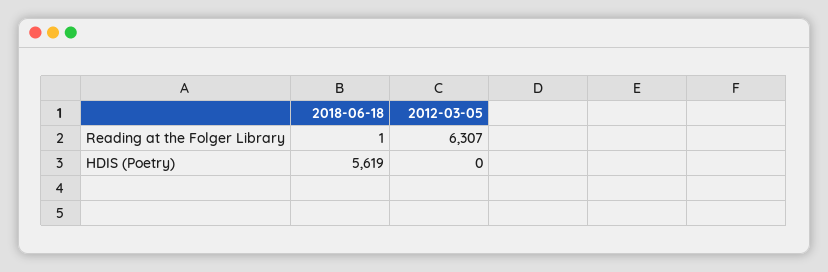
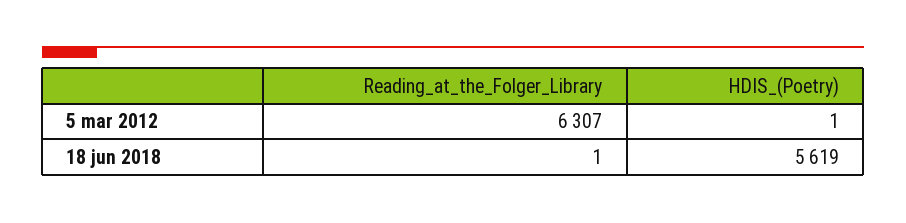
  {
    "2018-06-18": {
      "Reading at the Folger Library": 1,
      "HDIS (Poetry)": 5619
    },
    "2012-03-05": {
      "Reading at the Folger Library": 6307,
-     "HDIS (Poetry)": 0
+     "HDIS (Poetry)": 1
    }
  }

